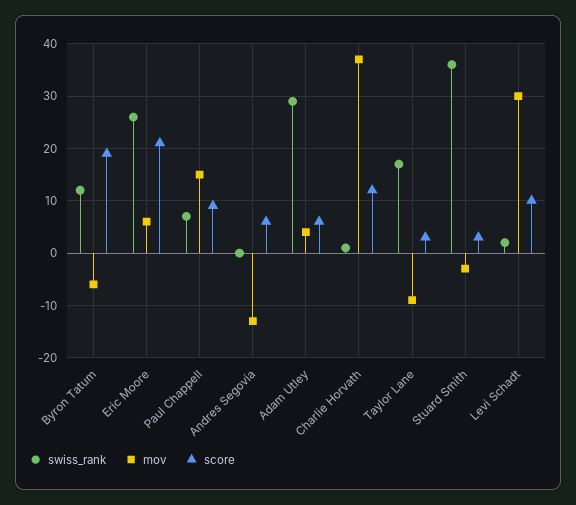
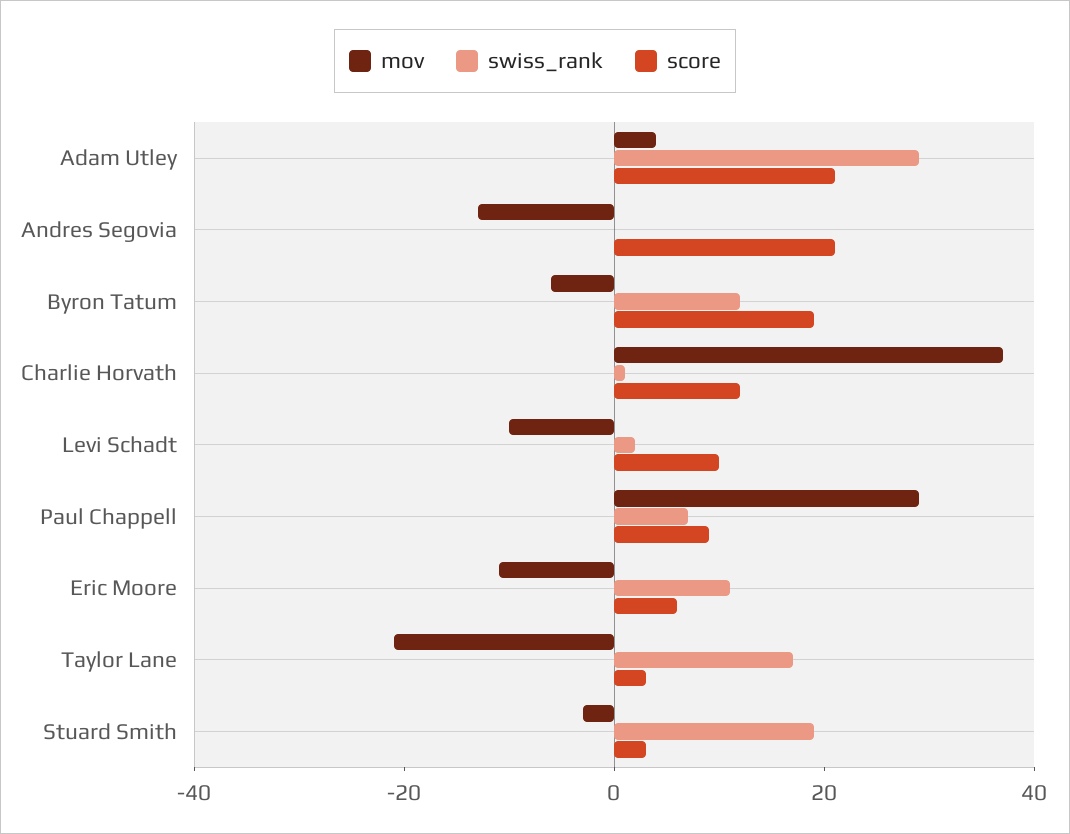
  {
    "swiss_rank": {
      "Byron Tatum": 10,
-     "Eric Moore": 25,
+     "Eric Moore": 10,
      "Paul Chappell": 5,
      "Andres Segovia": 0,
      "Adam Utley": 30,
      "Charlie Horvath": 0,
      "Taylor Lane": 15,
-     "Stuard Smith": 35,
+     "Stuard Smith": 20,
      "Levi Schadt": 0
    },
    "mov": {
      "Byron Tatum": -5,
-     "Eric Moore": 5,
+     "Eric Moore": -10,
-     "Paul Chappell": 15,
+     "Paul Chappell": 30,
      "Andres Segovia": -15,
      "Adam Utley": 5,
      "Charlie Horvath": 35,
-     "Taylor Lane": -10,
+     "Taylor Lane": -20,
      "Stuard Smith": -5,
-     "Levi Schadt": 30
+     "Levi Schadt": -10
    },
    "score": {
      "Byron Tatum": 20,
-     "Eric Moore": 20,
+     "Eric Moore": 5,
      "Paul Chappell": 10,
-     "Andres Segovia": 5,
+     "Andres Segovia": 20,
-     "Adam Utley": 5,
+     "Adam Utley": 20,
      "Charlie Horvath": 10,
      "Taylor Lane": 5,
      "Stuard Smith": 5,
      "Levi Schadt": 10
    }
  }

